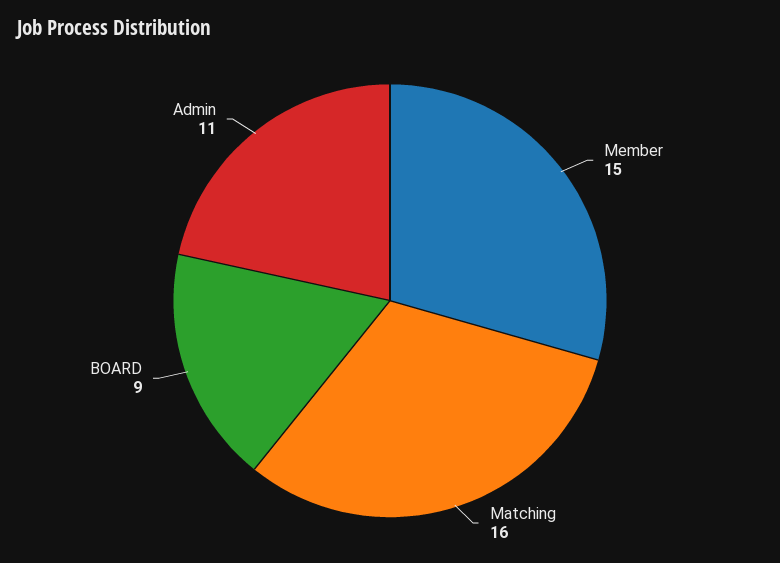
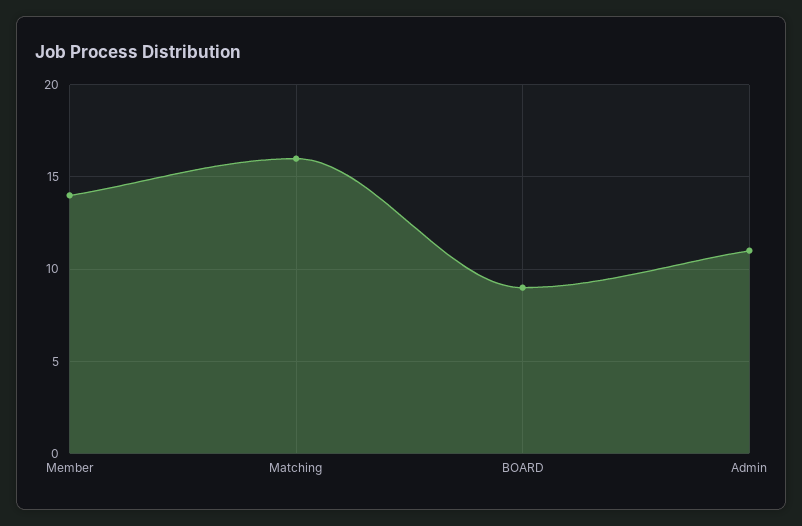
  {
-   "Member": 15,
+   "Member": 14,
    "Matching": 16,
    "BOARD": 9,
    "Admin": 11
  }

